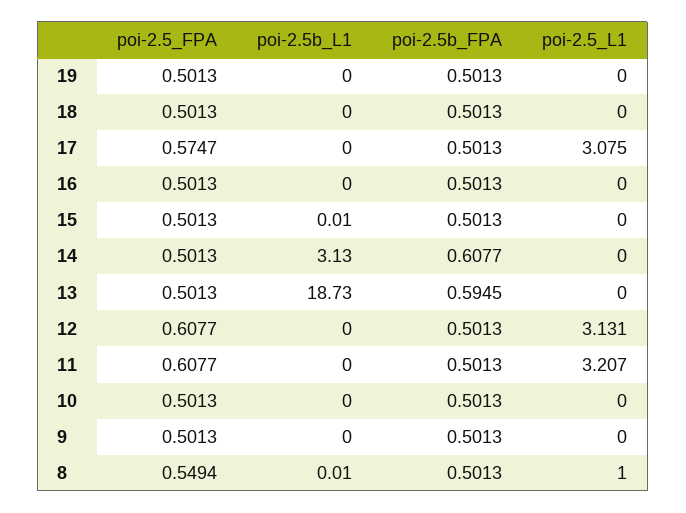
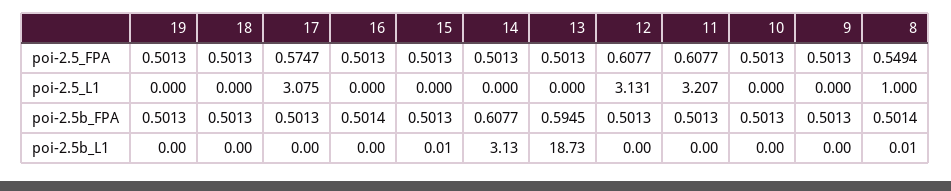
  {
    "poi-2.5_FPA": {
      "19": 0.5013,
      "18": 0.5013,
      "17": 0.5747,
      "16": 0.5013,
      "15": 0.5013,
      "14": 0.5013,
      "13": 0.5013,
      "12": 0.6077,
      "11": 0.6077,
      "10": 0.5013,
      "9": 0.5013,
      "8": 0.5494
    },
    "poi-2.5b_L1": {
      "19": 0,
      "18": 0,
      "17": 0,
      "16": 0,
      "15": 0.01,
      "14": 3.13,
      "13": 18.73,
      "12": 0,
      "11": 0,
      "10": 0,
      "9": 0,
      "8": 0.01
    },
    "poi-2.5b_FPA": {
      "19": 0.5013,
      "18": 0.5013,
      "17": 0.5013,
-     "16": 0.5013,
+     "16": 0.5014,
      "15": 0.5013,
      "14": 0.6077,
      "13": 0.5945,
      "12": 0.5013,
      "11": 0.5013,
      "10": 0.5013,
      "9": 0.5013,
-     "8": 0.5013
+     "8": 0.5014
    },
    "poi-2.5_L1": {
      "19": 0,
      "18": 0,
      "17": 3.075,
      "16": 0,
      "15": 0,
      "14": 0,
      "13": 0,
      "12": 3.131,
      "11": 3.207,
      "10": 0,
      "9": 0,
      "8": 1
    }
  }

